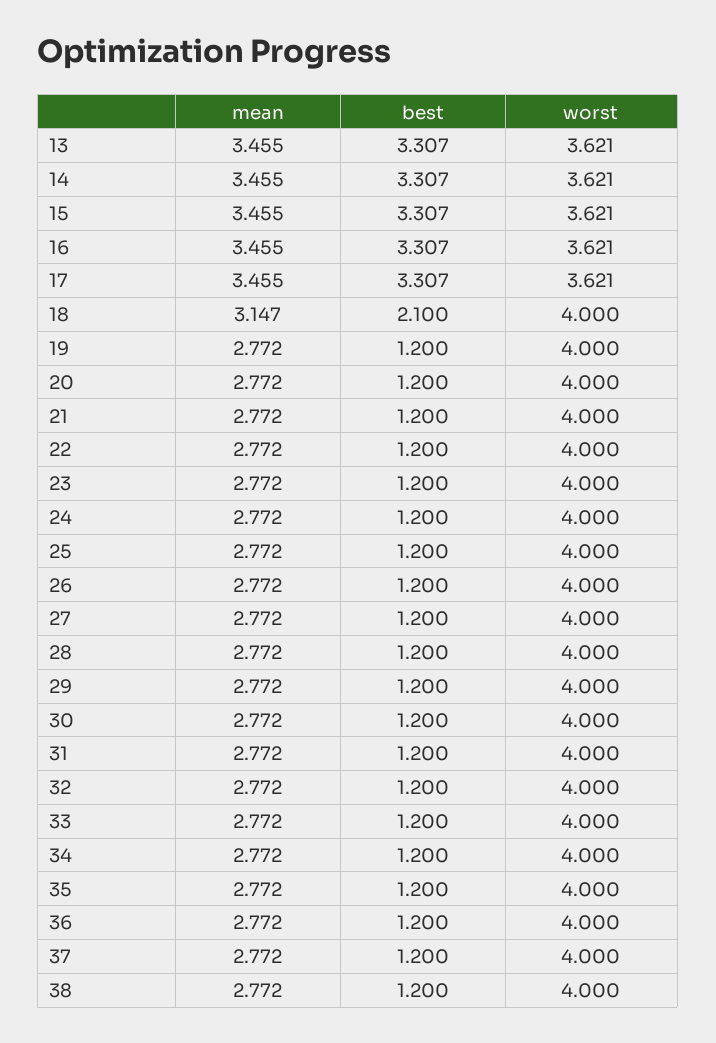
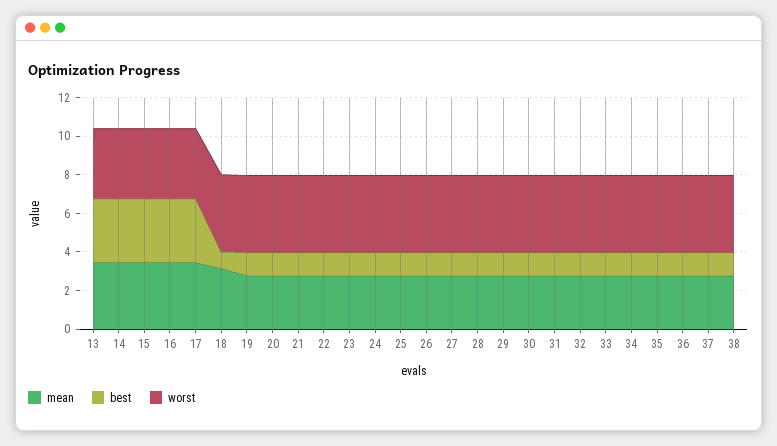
  {
    "mean": {
      "13": 3.455,
      "14": 3.455,
      "15": 3.455,
      "16": 3.455,
      "17": 3.455,
      "18": 3.147,
      "19": 2.772,
      "20": 2.772,
      "21": 2.772,
      "22": 2.772,
      "23": 2.772,
      "24": 2.772,
      "25": 2.772,
      "26": 2.772,
      "27": 2.772,
      "28": 2.772,
      "29": 2.772,
      "30": 2.772,
      "31": 2.772,
      "32": 2.772,
      "33": 2.772,
      "34": 2.772,
      "35": 2.772,
      "36": 2.772,
      "37": 2.772,
      "38": 2.772
    },
    "best": {
      "13": 3.307,
      "14": 3.307,
      "15": 3.307,
      "16": 3.307,
      "17": 3.307,
-     "18": 2.1,
+     "18": 1,
      "19": 1.2,
      "20": 1.2,
      "21": 1.2,
      "22": 1.2,
      "23": 1.2,
      "24": 1.2,
      "25": 1.2,
      "26": 1.2,
      "27": 1.2,
      "28": 1.2,
      "29": 1.2,
      "30": 1.2,
      "31": 1.2,
      "32": 1.2,
      "33": 1.2,
      "34": 1.2,
      "35": 1.2,
      "36": 1.2,
      "37": 1.2,
      "38": 1.2
    },
    "worst": {
      "13": 3.621,
      "14": 3.621,
      "15": 3.621,
      "16": 3.621,
      "17": 3.621,
      "18": 4,
      "19": 4,
      "20": 4,
      "21": 4,
      "22": 4,
      "23": 4,
      "24": 4,
      "25": 4,
      "26": 4,
      "27": 4,
      "28": 4,
      "29": 4,
      "30": 4,
      "31": 4,
      "32": 4,
      "33": 4,
      "34": 4,
      "35": 4,
      "36": 4,
      "37": 4,
      "38": 4
    }
  }

